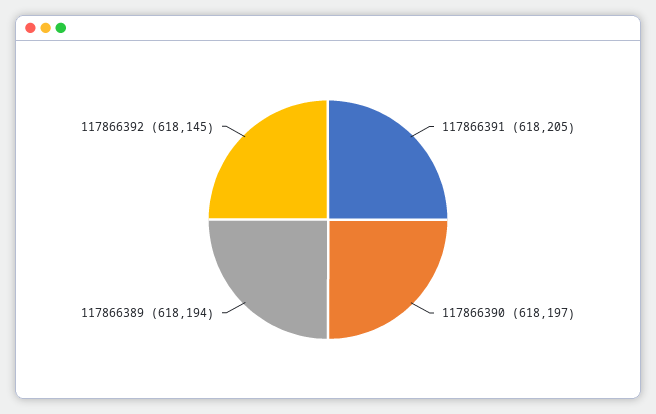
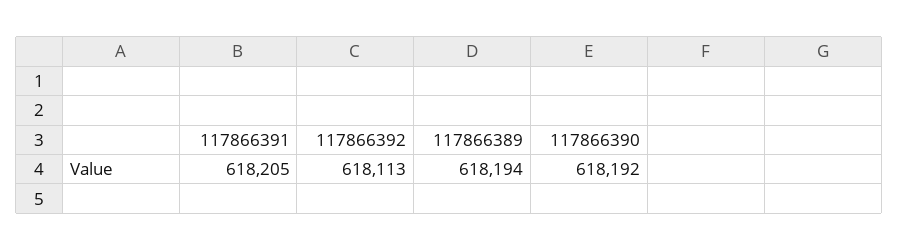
  {
    "117866391": 618205,
-   "117866390": 618197,
+   "117866390": 618192,
    "117866389": 618194,
-   "117866392": 618145
+   "117866392": 618113
  }

